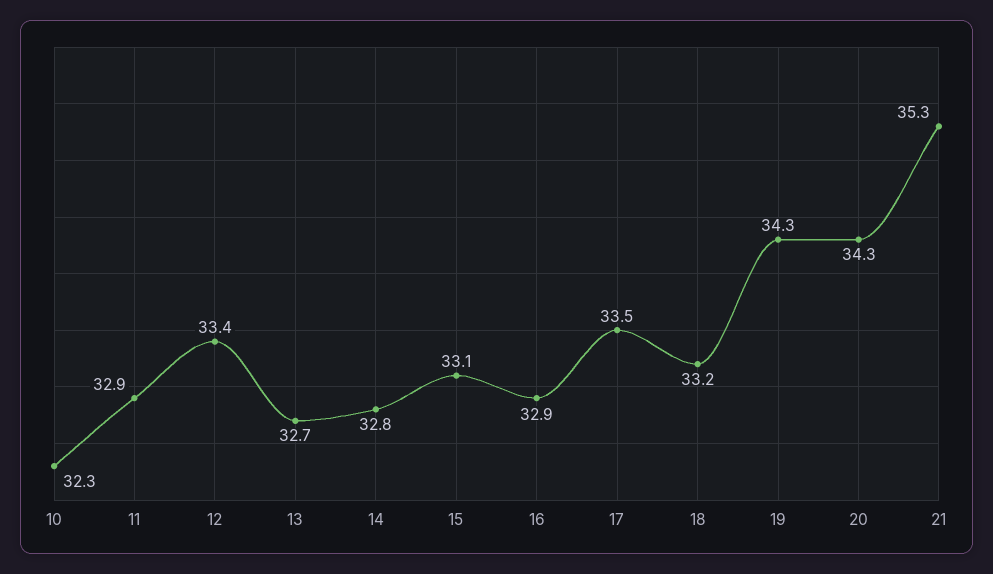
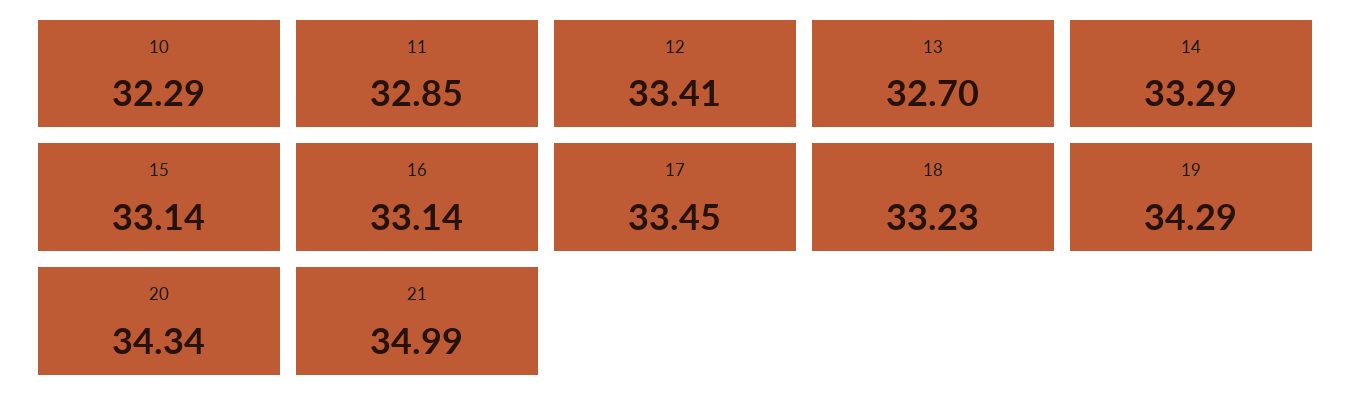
  {
    "10": 32.29,
    "11": 32.85,
    "12": 33.41,
    "13": 32.7,
-   "14": 32.8,
+   "14": 33.29,
    "15": 33.14,
-   "16": 32.9,
+   "16": 33.14,
    "17": 33.45,
    "18": 33.23,
    "19": 34.29,
    "20": 34.34,
-   "21": 35.3
+   "21": 34.99
  }

